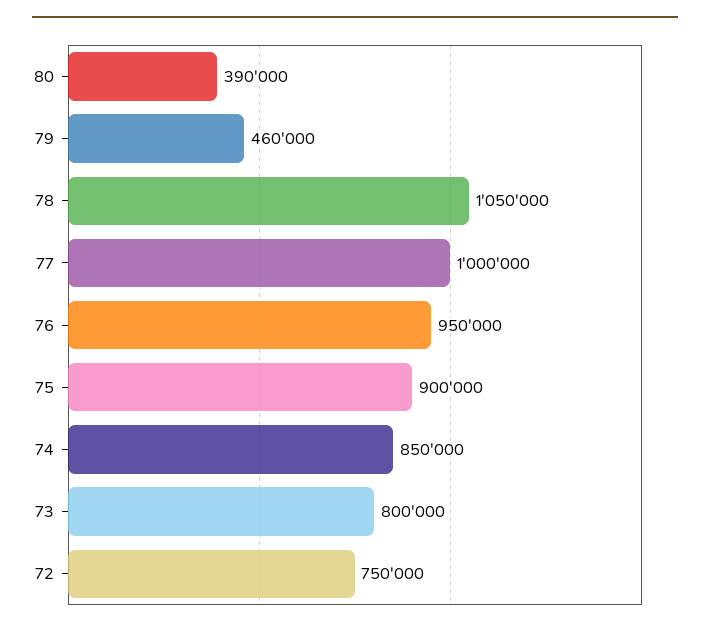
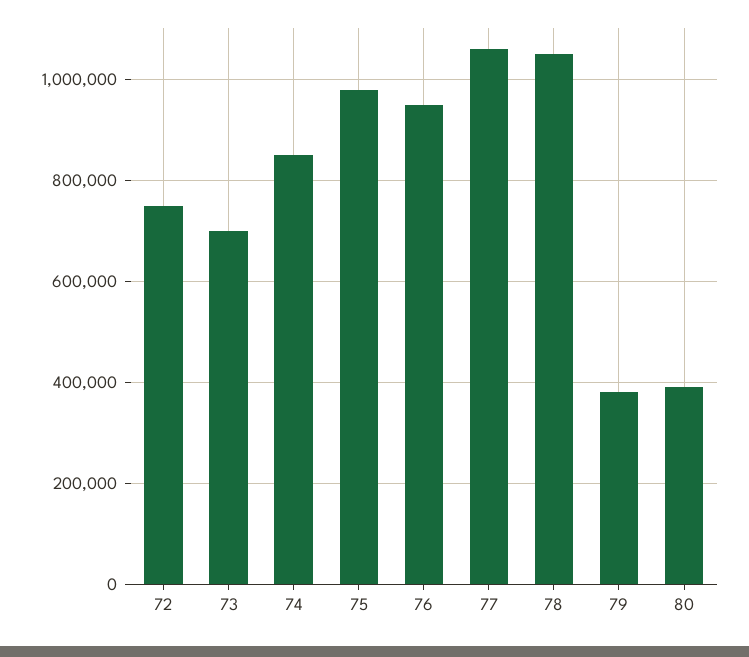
  {
    "80": 390000,
-   "79": 460000,
+   "79": 380000,
    "78": 1050000,
-   "77": 1000000,
+   "77": 1060000,
    "76": 950000,
-   "75": 900000,
+   "75": 980000,
    "74": 850000,
-   "73": 800000,
+   "73": 700000,
    "72": 750000
  }

